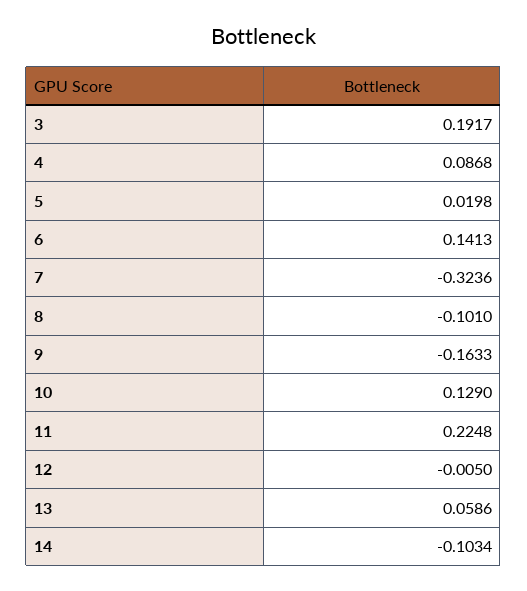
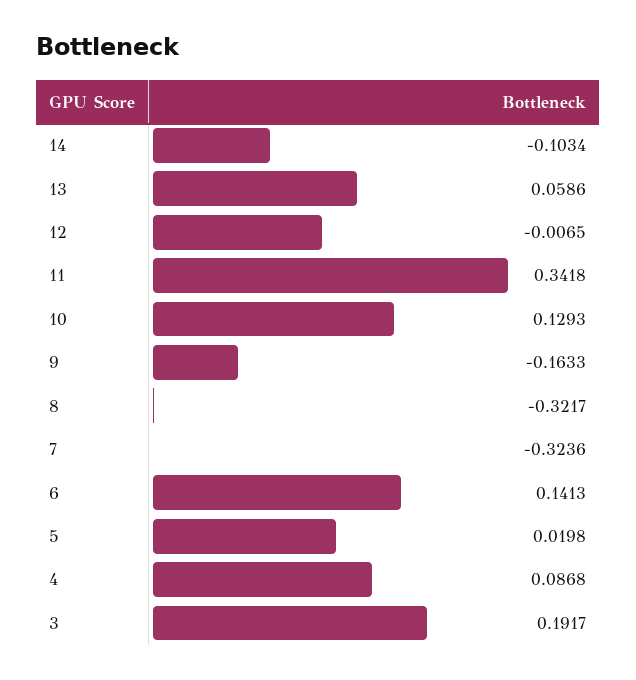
  {
    "3": 0.1917,
    "4": 0.0868,
    "5": 0.0198,
    "6": 0.1413,
    "7": -0.3236,
-   "8": -0.101,
+   "8": -0.3217,
    "9": -0.1633,
-   "10": 0.129,
+   "10": 0.1293,
-   "11": 0.2248,
+   "11": 0.3418,
-   "12": -0.005,
+   "12": -0.0065,
    "13": 0.0586,
    "14": -0.1034
  }

